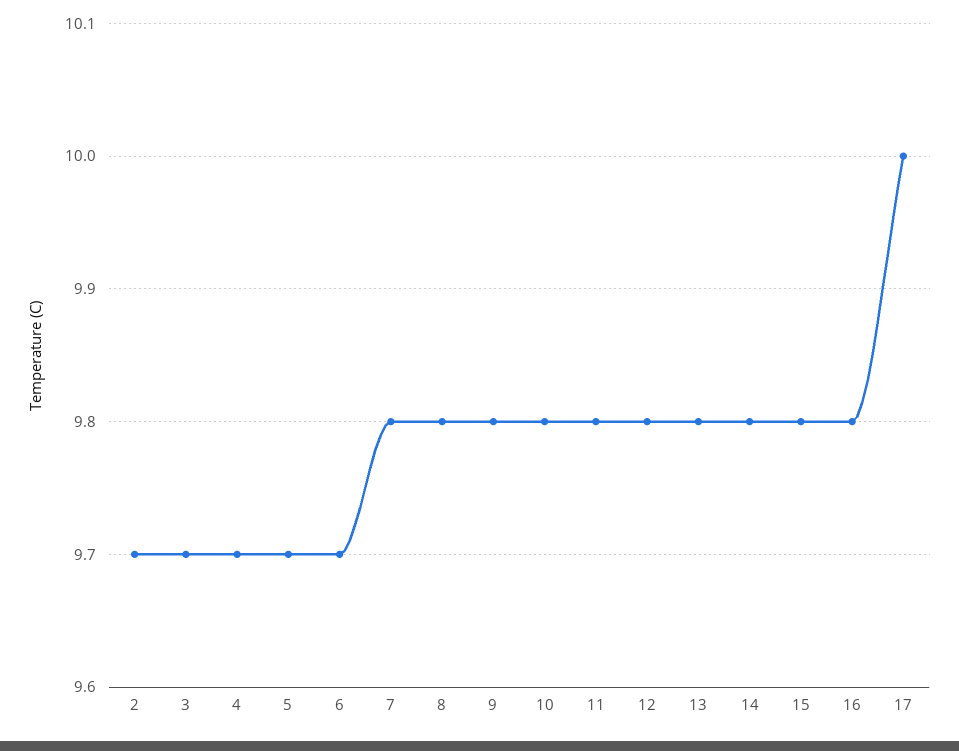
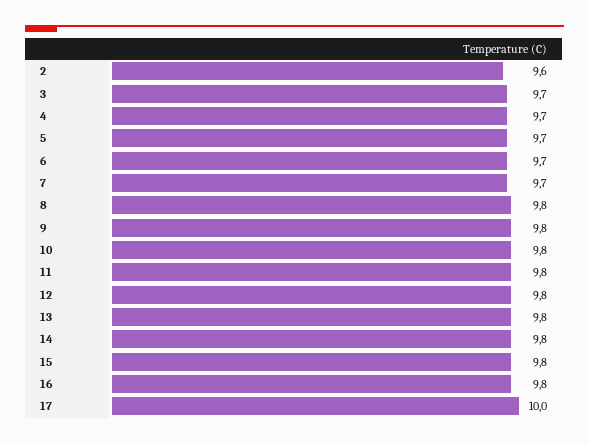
  {
-   "2": 9.7,
+   "2": 9.6,
    "3": 9.7,
    "4": 9.7,
    "5": 9.7,
    "6": 9.7,
-   "7": 9.8,
+   "7": 9.7,
    "8": 9.8,
    "9": 9.8,
    "10": 9.8,
    "11": 9.8,
    "12": 9.8,
    "13": 9.8,
    "14": 9.8,
    "15": 9.8,
    "16": 9.8,
    "17": 10
  }

